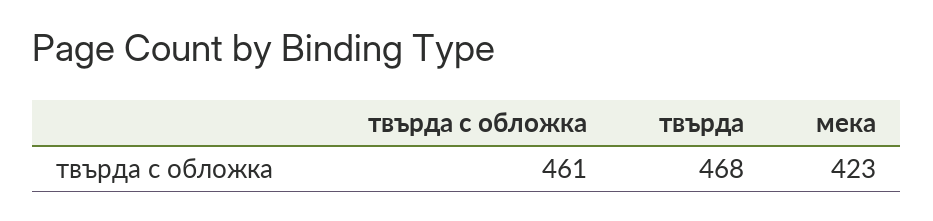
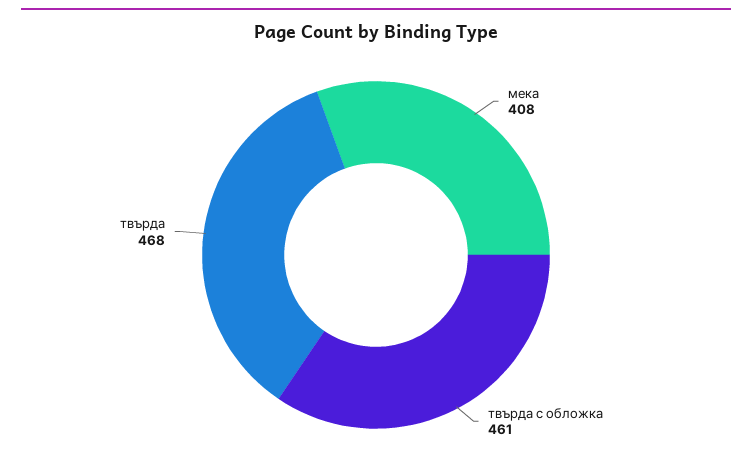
  {
    "твърда с обложка": 461,
    "твърда": 468,
-   "мека": 423
+   "мека": 408
  }

